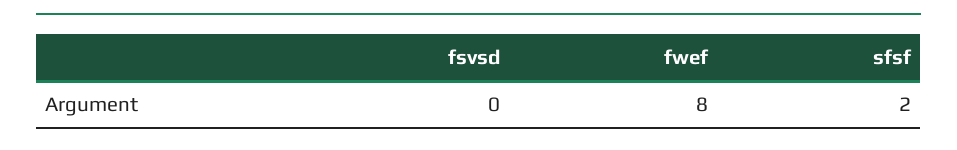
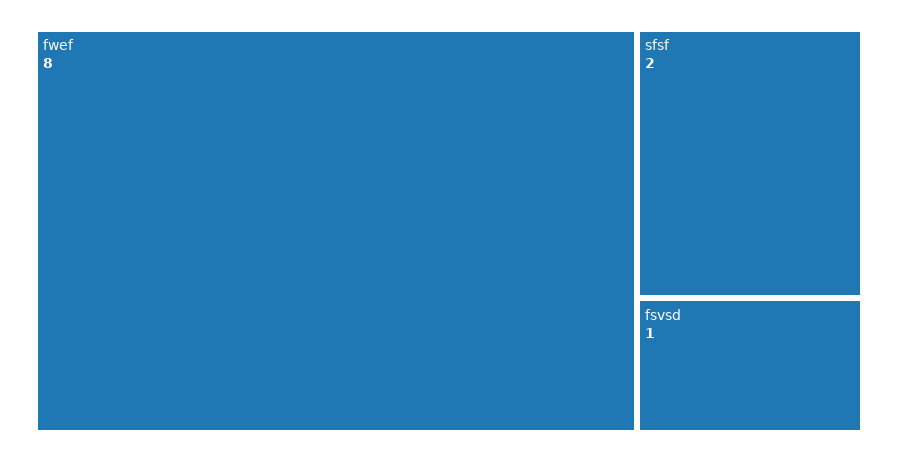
  {
-   "fsvsd": 0,
+   "fsvsd": 1,
    "fwef": 8,
    "sfsf": 2
  }

